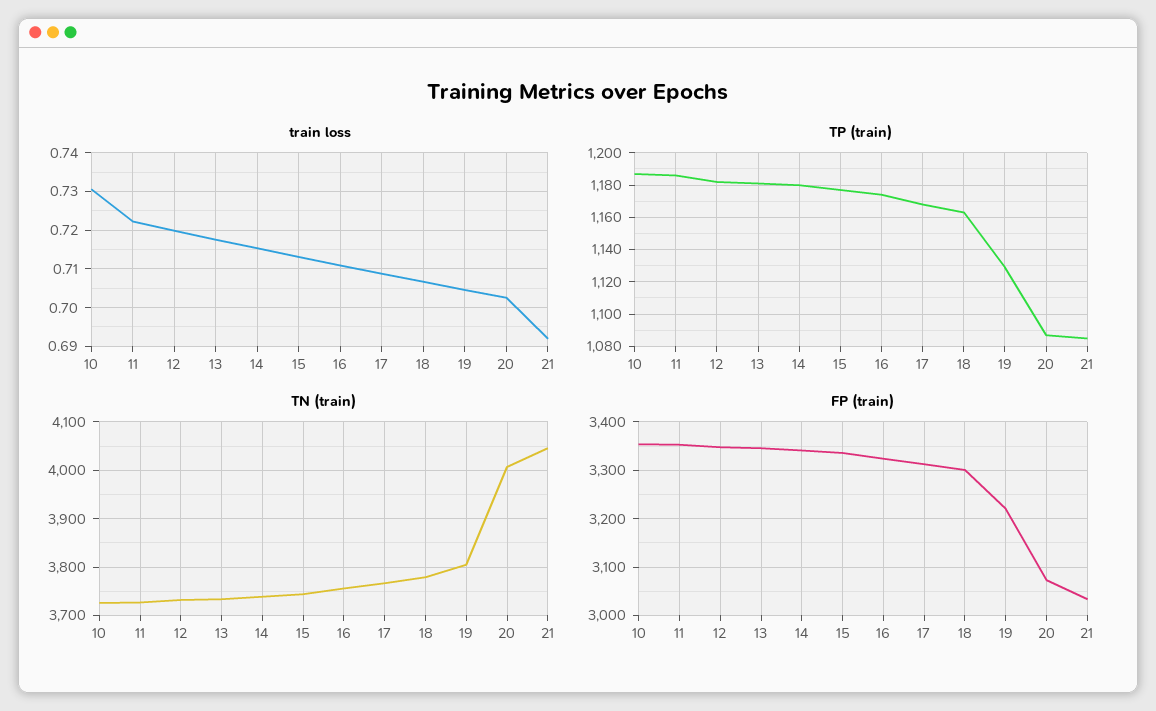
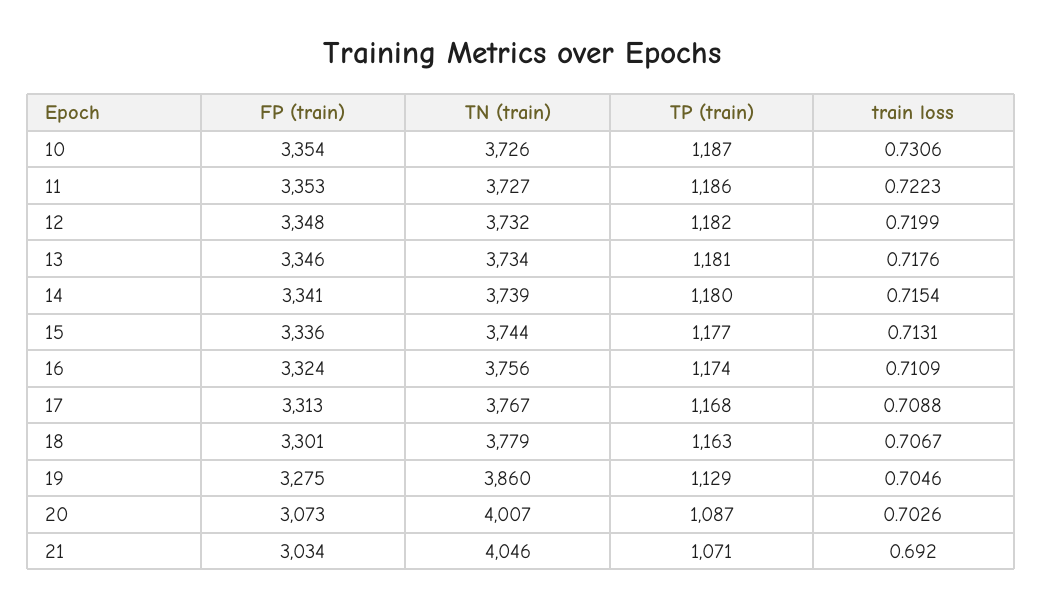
  {
    "train loss": {
      "10": 0.7306,
      "11": 0.7223,
      "12": 0.7199,
      "13": 0.7176,
      "14": 0.7154,
      "15": 0.7131,
      "16": 0.7109,
      "17": 0.7088,
      "18": 0.7067,
      "19": 0.7046,
      "20": 0.7026,
      "21": 0.692
    },
    "TP (train)": {
      "10": 1187,
      "11": 1186,
      "12": 1182,
      "13": 1181,
      "14": 1180,
      "15": 1177,
      "16": 1174,
      "17": 1168,
      "18": 1163,
      "19": 1129,
      "20": 1087,
-     "21": 1085
+     "21": 1071
    },
    "TN (train)": {
      "10": 3726,
      "11": 3727,
      "12": 3732,
      "13": 3734,
      "14": 3739,
      "15": 3744,
      "16": 3756,
      "17": 3767,
      "18": 3779,
-     "19": 3800,
+     "19": 3860,
      "20": 4007,
      "21": 4046
    },
    "FP (train)": {
      "10": 3354,
      "11": 3353,
      "12": 3348,
      "13": 3346,
      "14": 3341,
      "15": 3336,
      "16": 3324,
      "17": 3313,
      "18": 3301,
-     "19": 3220,
+     "19": 3275,
      "20": 3073,
      "21": 3034
    }
  }

